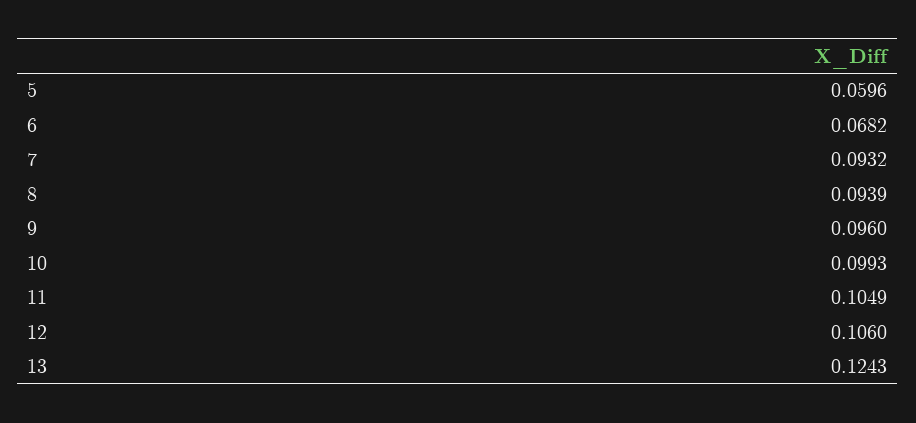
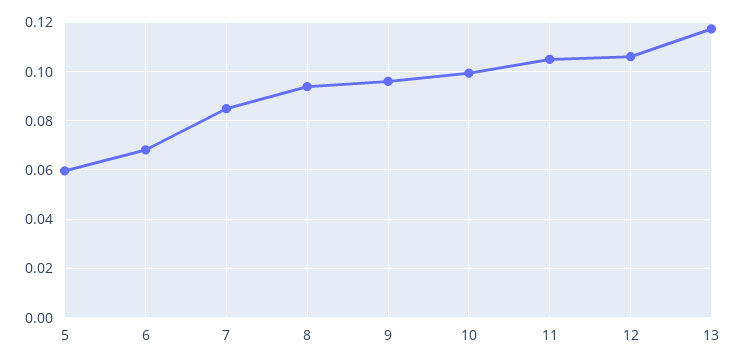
  {
    "5": 0.0596,
    "6": 0.0682,
-   "7": 0.0932,
+   "7": 0.085,
    "8": 0.0939,
    "9": 0.096,
    "10": 0.0993,
    "11": 0.1049,
    "12": 0.106,
-   "13": 0.1243
+   "13": 0.1175
  }

